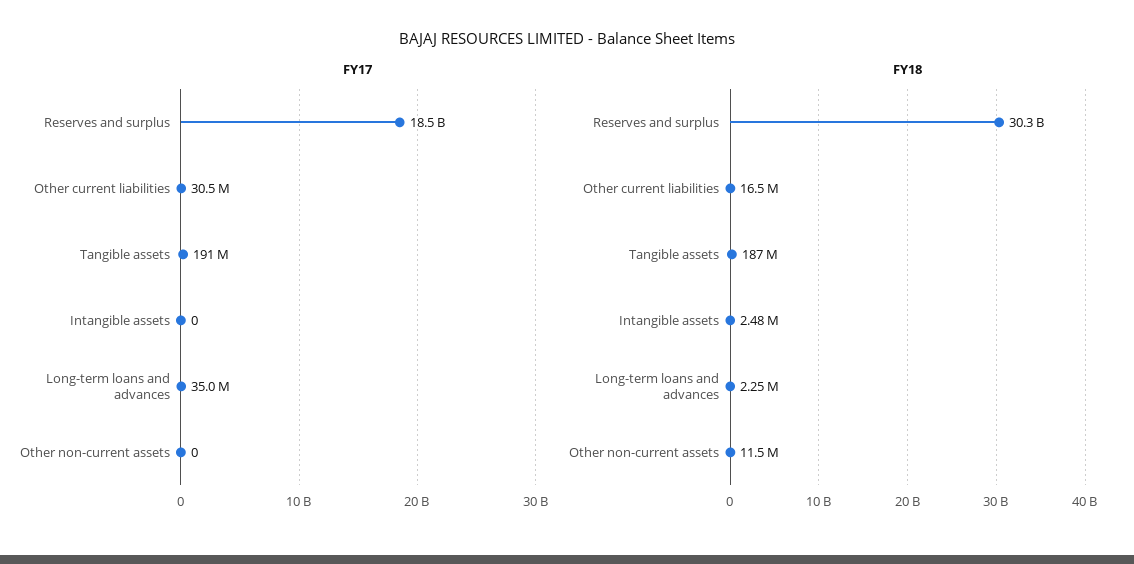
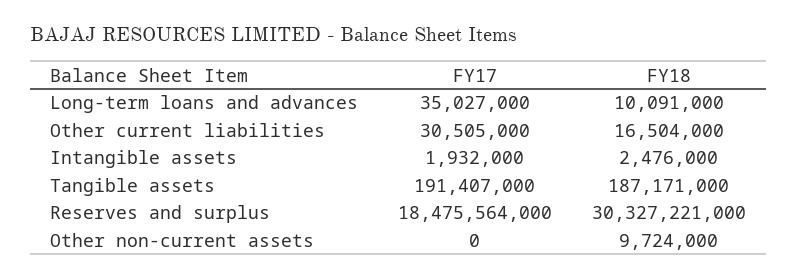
  {
    "FY17": {
      "Reserves and surplus": 18475564000,
      "Other current liabilities": 30505000,
      "Tangible assets": 191407000,
-     "Intangible assets": 0,
+     "Intangible assets": 1932000,
      "Long-term loans and advances": 35027000,
      "Other non-current assets": 0
    },
    "FY18": {
      "Reserves and surplus": 30327221000,
      "Other current liabilities": 16504000,
      "Tangible assets": 187171000,
      "Intangible assets": 2476000,
-     "Long-term loans and advances": 2250000,
+     "Long-term loans and advances": 10091000,
-     "Other non-current assets": 11500000
+     "Other non-current assets": 9724000
    }
  }

